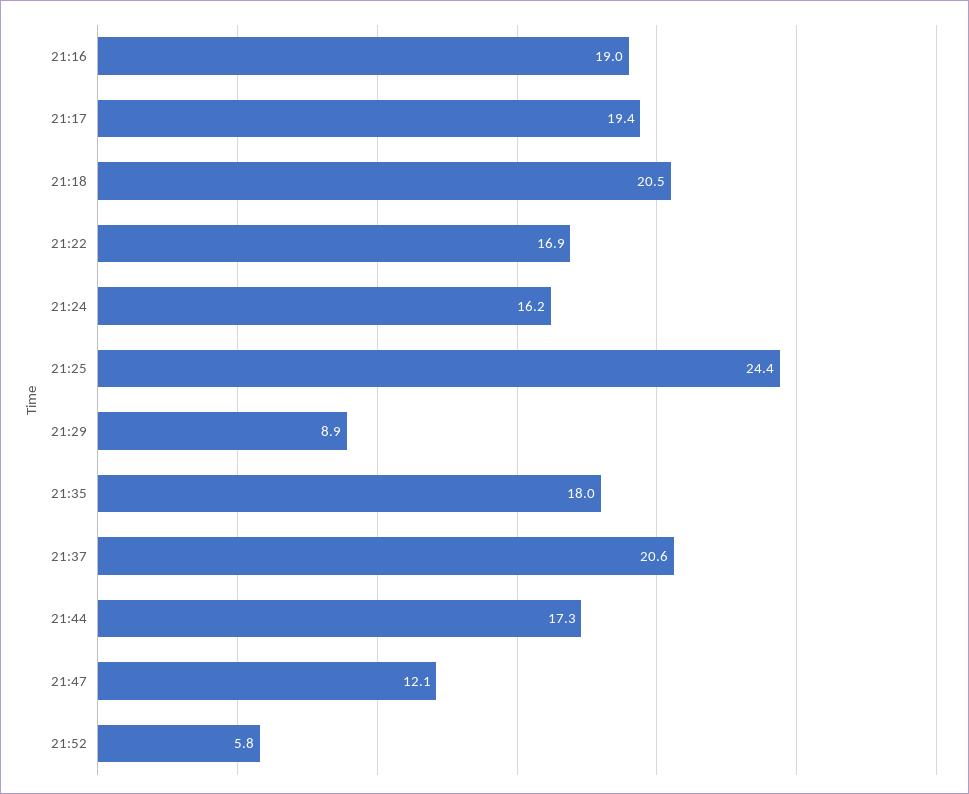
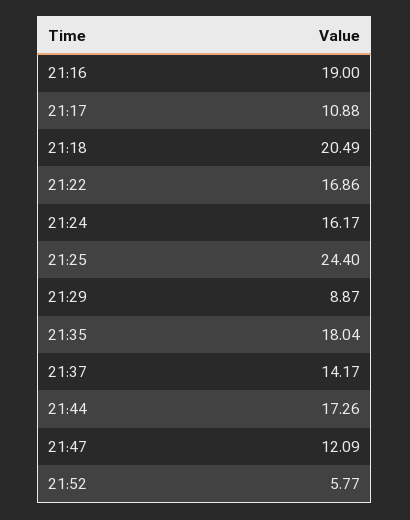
  {
    "21:16": 19,
-   "21:17": 19.4,
+   "21:17": 10.88,
    "21:18": 20.49,
    "21:22": 16.86,
    "21:24": 16.17,
    "21:25": 24.4,
    "21:29": 8.87,
    "21:35": 18.04,
-   "21:37": 20.6,
+   "21:37": 14.17,
    "21:44": 17.26,
    "21:47": 12.09,
    "21:52": 5.77
  }

